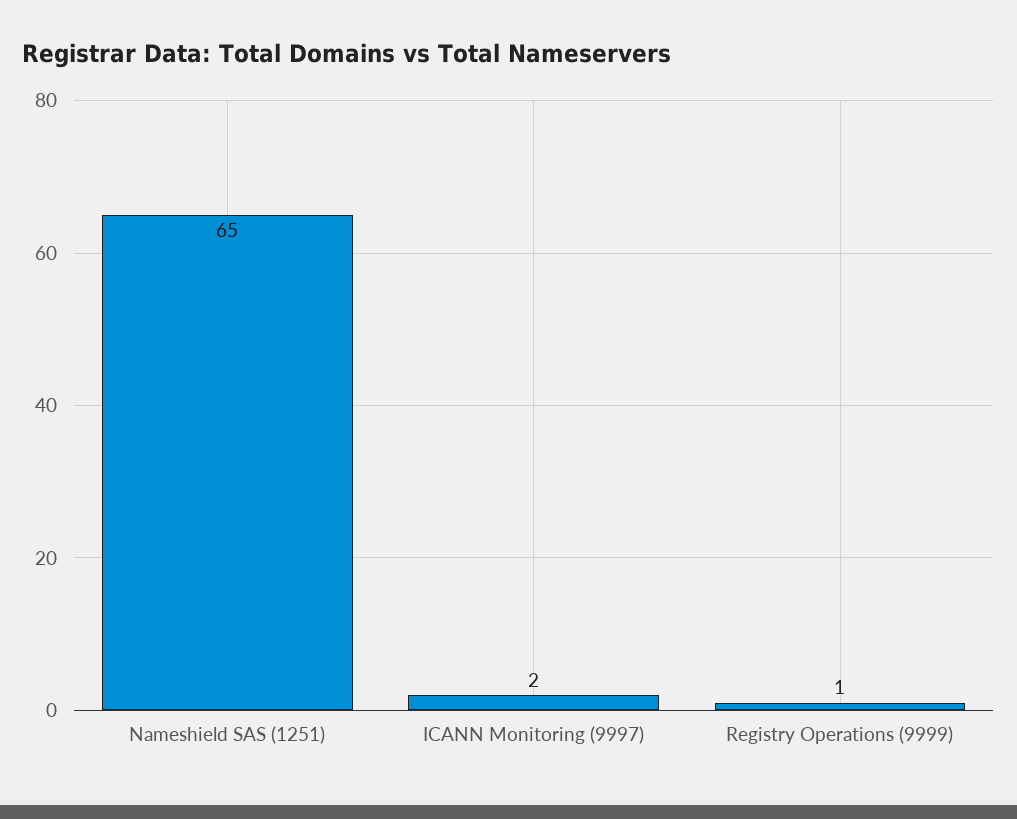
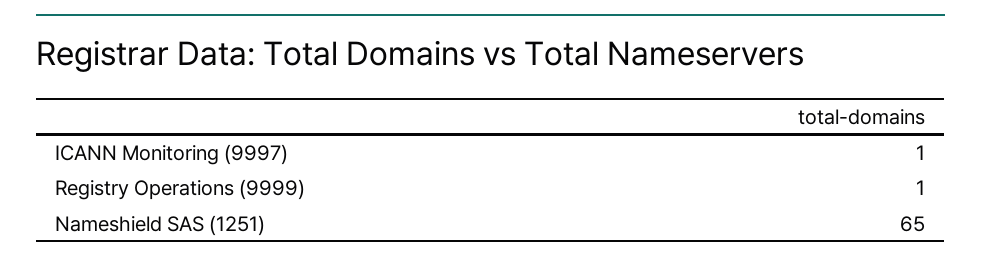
  {
    "Nameshield SAS (1251)": 65,
-   "ICANN Monitoring (9997)": 2,
+   "ICANN Monitoring (9997)": 1,
    "Registry Operations (9999)": 1
  }

